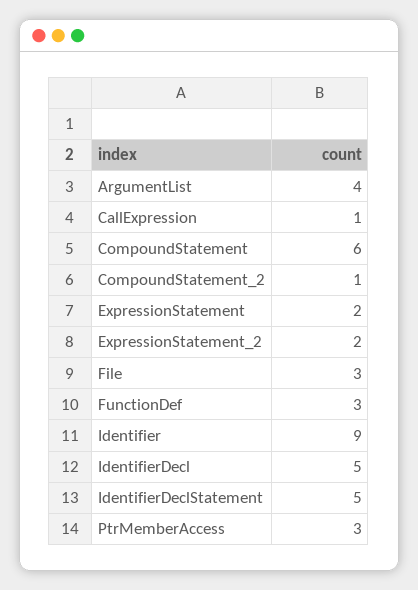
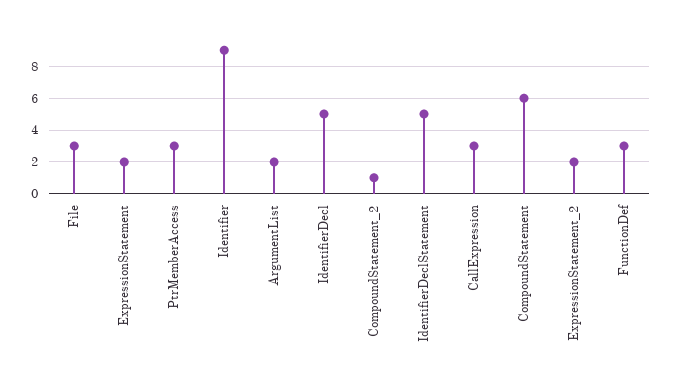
  {
-   "ArgumentList": 4,
+   "ArgumentList": 2,
-   "CallExpression": 1,
+   "CallExpression": 3,
    "CompoundStatement": 6,
    "CompoundStatement_2": 1,
    "ExpressionStatement": 2,
    "ExpressionStatement_2": 2,
    "File": 3,
    "FunctionDef": 3,
    "Identifier": 9,
    "IdentifierDecl": 5,
    "IdentifierDeclStatement": 5,
    "PtrMemberAccess": 3
  }

